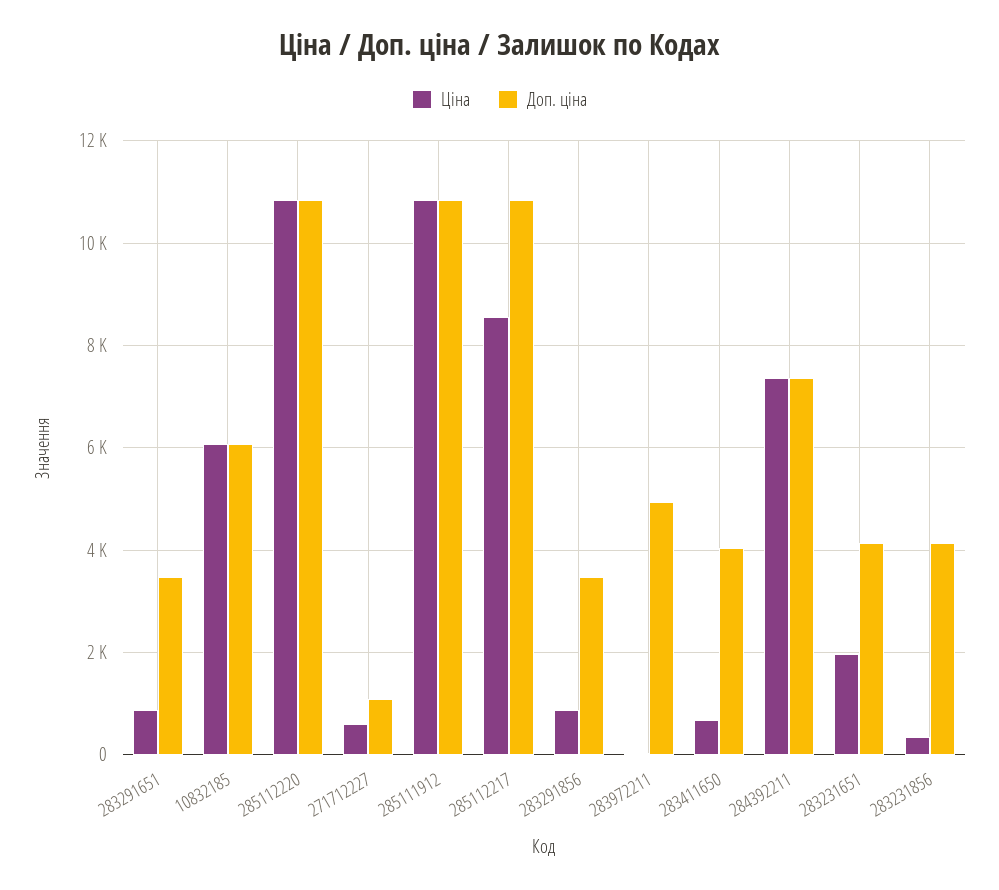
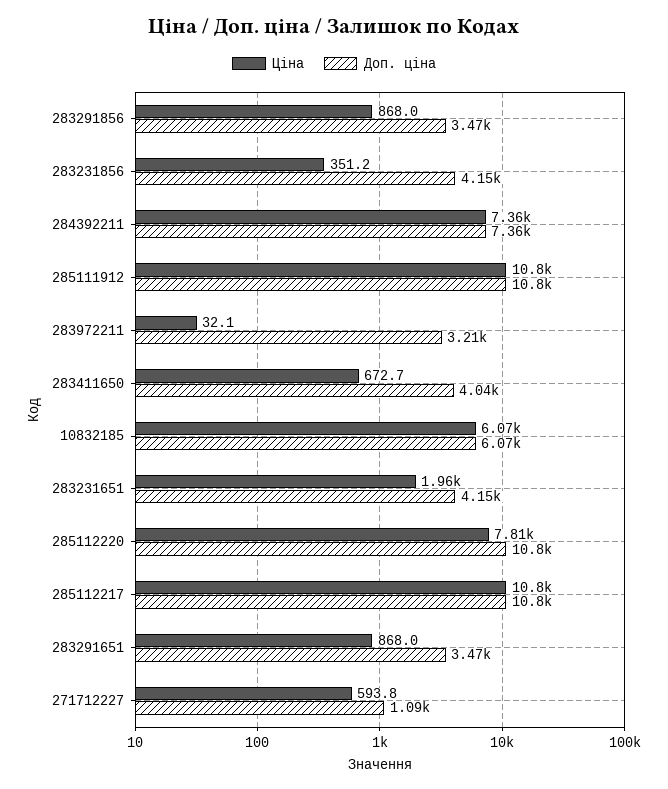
  {
    "Ціна": {
      "283291651": 868,
      "10832185": 6070,
-     "285112220": 10800,
+     "285112220": 7810,
      "271712227": 593.8,
      "285111912": 10800,
-     "285112217": 8600,
+     "285112217": 10800,
      "283291856": 868,
      "283972211": 32.1,
      "283411650": 672.7,
      "284392211": 7360,
      "283231651": 1960,
      "283231856": 351.2
    },
    "Доп. ціна": {
      "283291651": 3470,
      "10832185": 6070,
      "285112220": 10800,
      "271712227": 1090,
      "285111912": 10800,
      "285112217": 10800,
      "283291856": 3470,
-     "283972211": 5000,
+     "283972211": 3210,
      "283411650": 4040,
      "284392211": 7360,
      "283231651": 4150,
      "283231856": 4150
    }
  }

